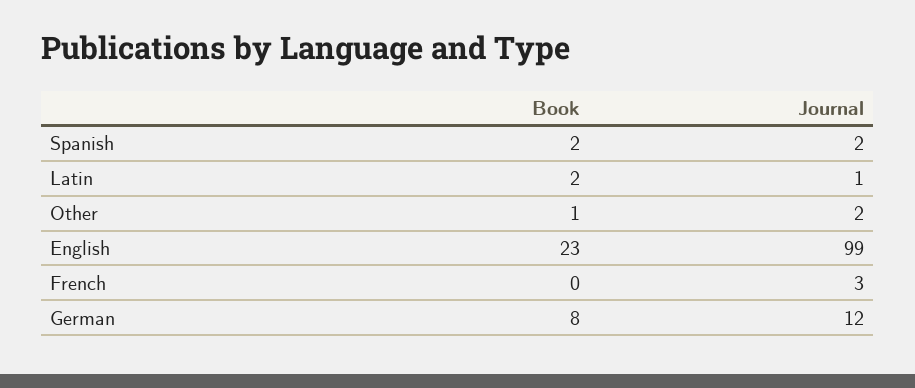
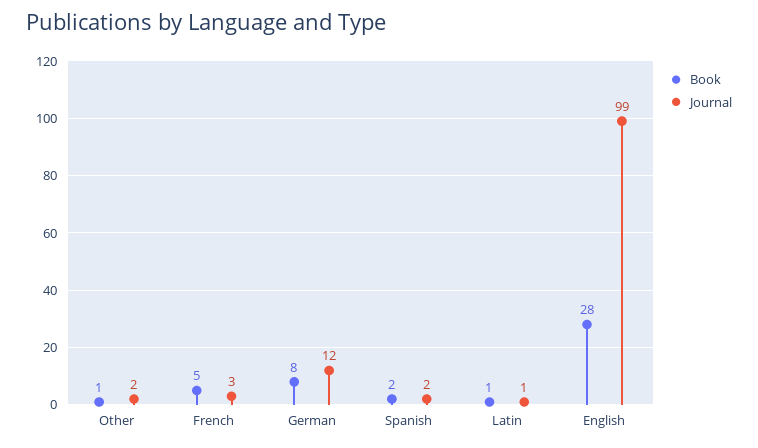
  {
    "Book": {
      "Spanish": 2,
-     "Latin": 2,
+     "Latin": 1,
      "Other": 1,
-     "English": 23,
+     "English": 28,
-     "French": 0,
+     "French": 5,
      "German": 8
    },
    "Journal": {
      "Spanish": 2,
      "Latin": 1,
      "Other": 2,
      "English": 99,
      "French": 3,
      "German": 12
    }
  }

